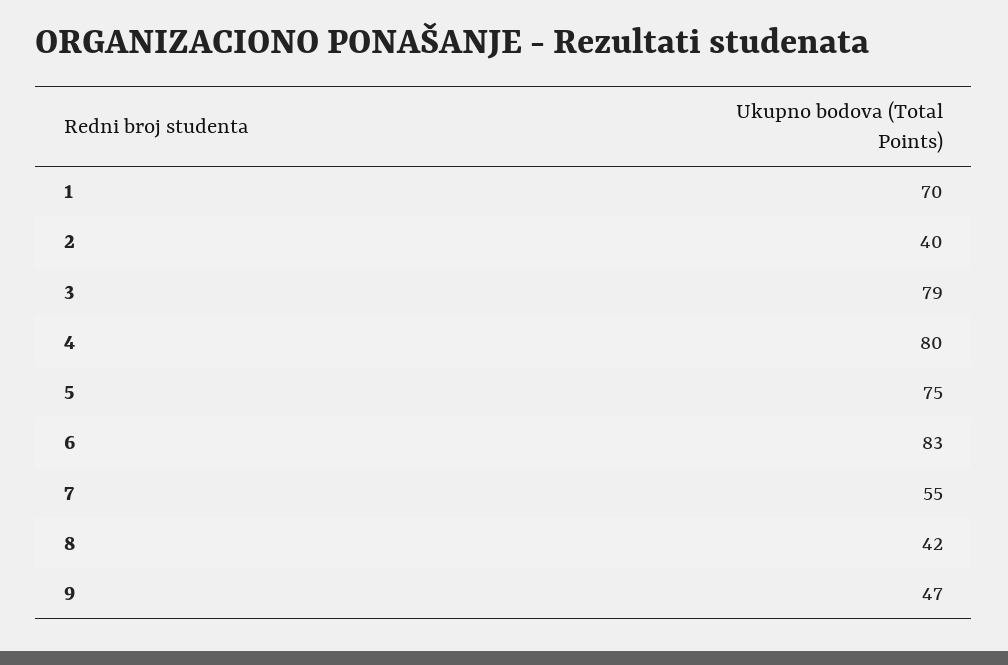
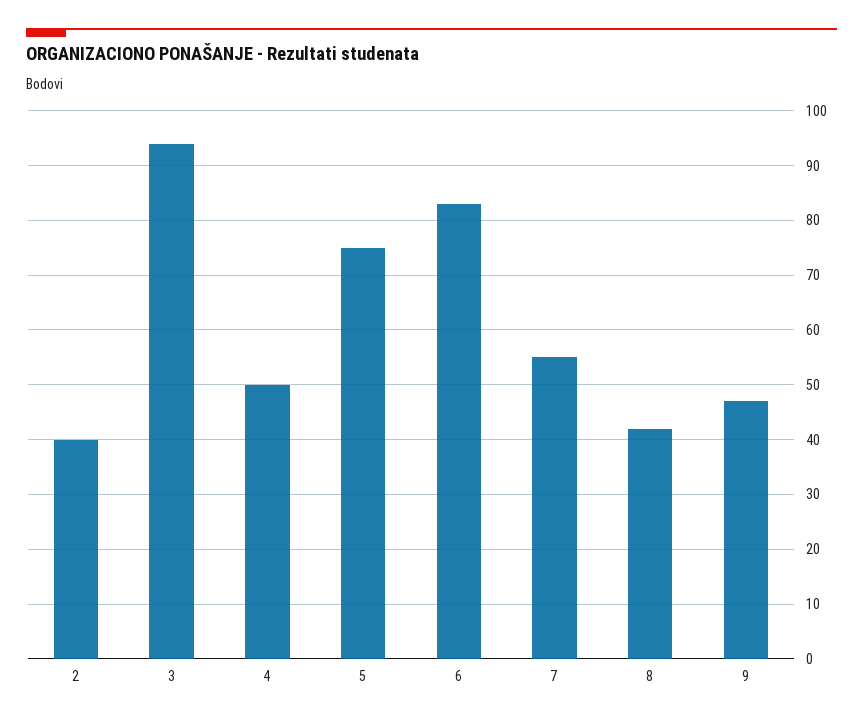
  {
-   "1": 70,
    "2": 40,
-   "3": 79,
+   "3": 95,
-   "4": 80,
+   "4": 50,
    "5": 75,
    "6": 83,
    "7": 55,
    "8": 42,
    "9": 47
  }

